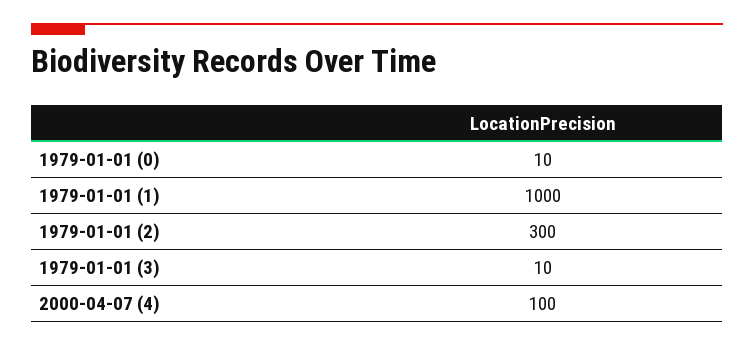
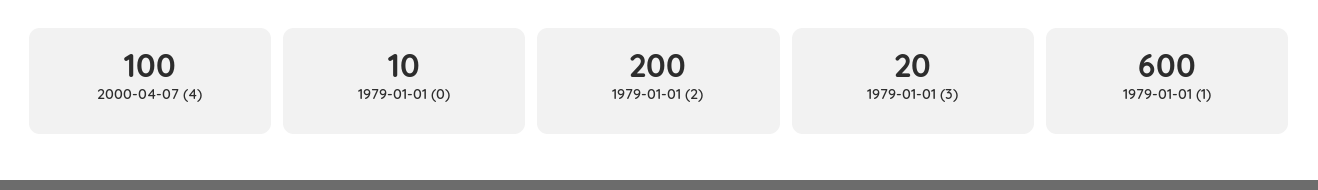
  {
    "1979-01-01 (0)": 10,
-   "1979-01-01 (1)": 1000,
+   "1979-01-01 (1)": 600,
-   "1979-01-01 (2)": 300,
+   "1979-01-01 (2)": 200,
-   "1979-01-01 (3)": 10,
+   "1979-01-01 (3)": 20,
    "2000-04-07 (4)": 100
  }

